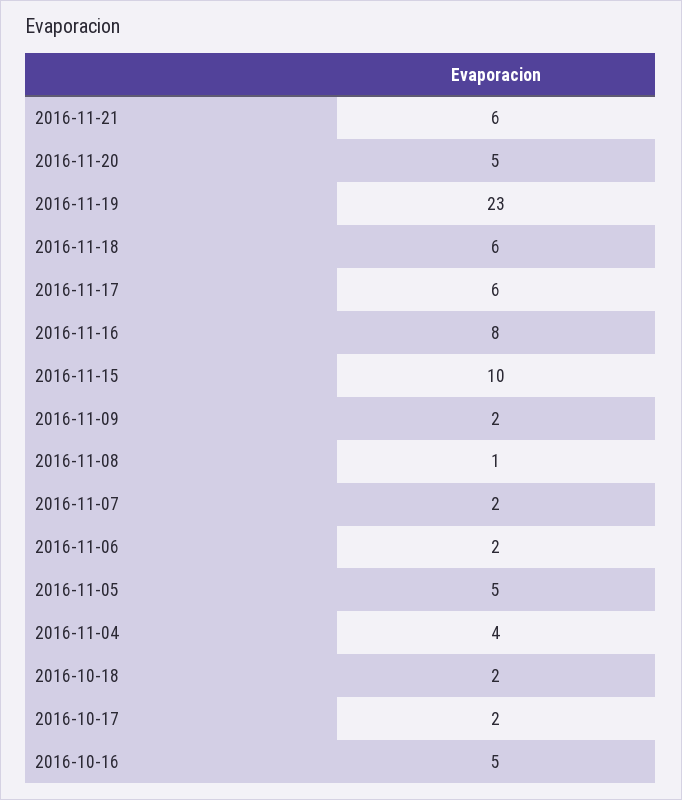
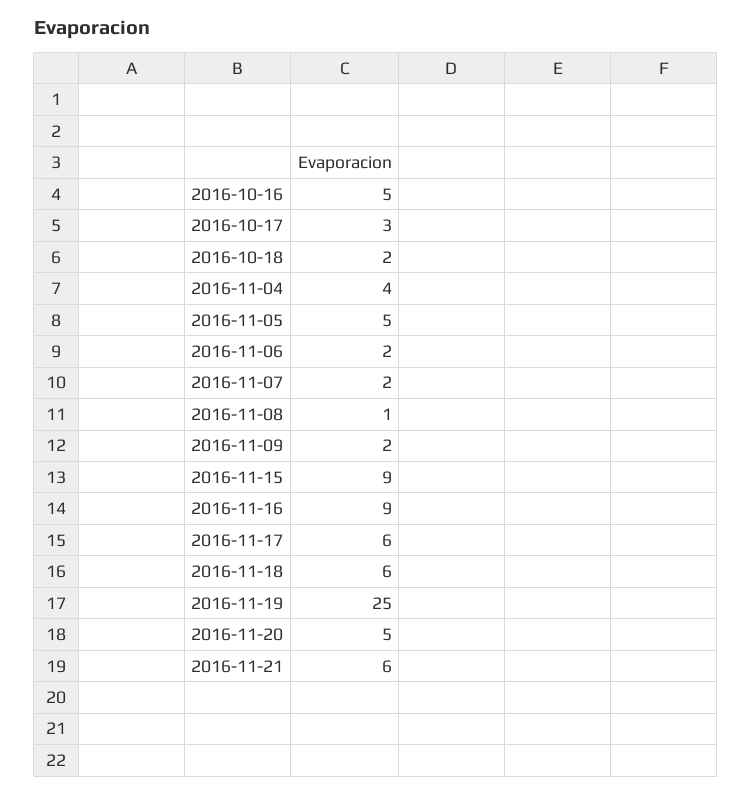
  {
    "2016-11-21": 6,
    "2016-11-20": 5,
-   "2016-11-19": 23,
+   "2016-11-19": 25,
    "2016-11-18": 6,
    "2016-11-17": 6,
-   "2016-11-16": 8,
+   "2016-11-16": 9,
-   "2016-11-15": 10,
+   "2016-11-15": 9,
    "2016-11-09": 2,
    "2016-11-08": 1,
    "2016-11-07": 2,
    "2016-11-06": 2,
    "2016-11-05": 5,
    "2016-11-04": 4,
    "2016-10-18": 2,
-   "2016-10-17": 2,
+   "2016-10-17": 3,
    "2016-10-16": 5
  }

